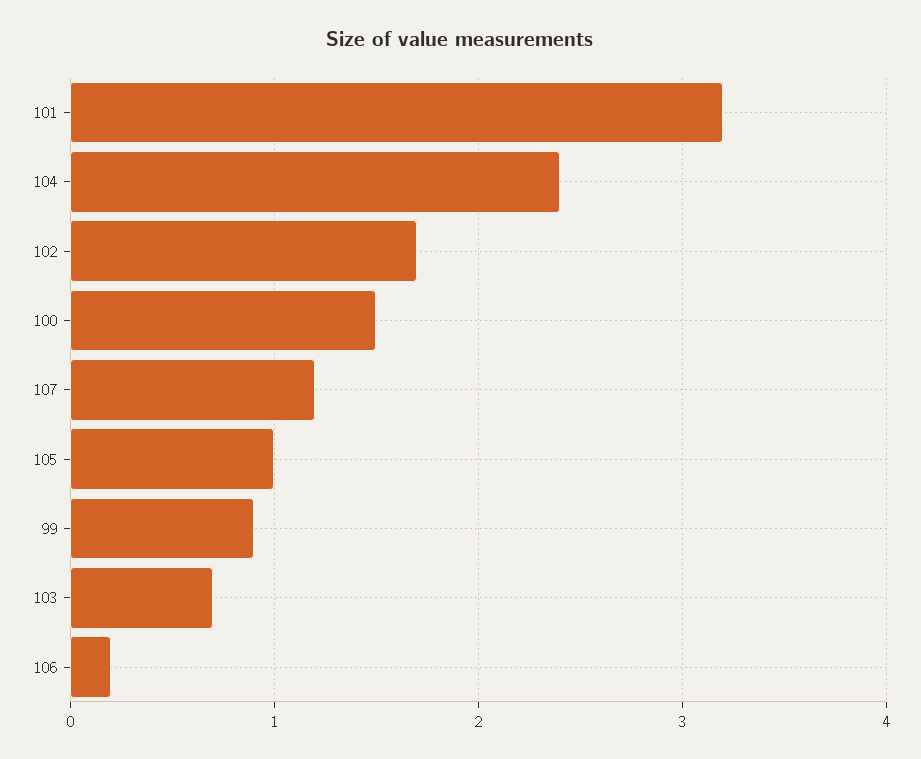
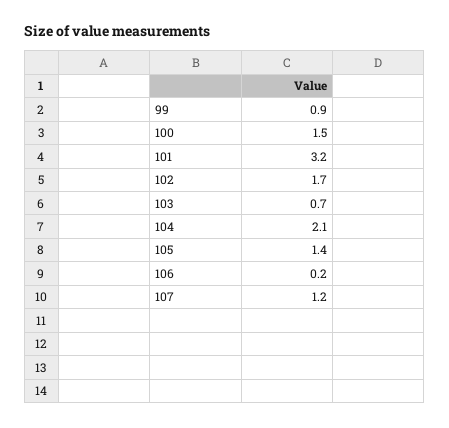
  {
    "101": 3.2,
-   "104": 2.4,
+   "104": 2.1,
    "102": 1.7,
    "100": 1.5,
    "107": 1.2,
-   "105": 1,
+   "105": 1.4,
    "99": 0.9,
    "103": 0.7,
    "106": 0.2
  }

